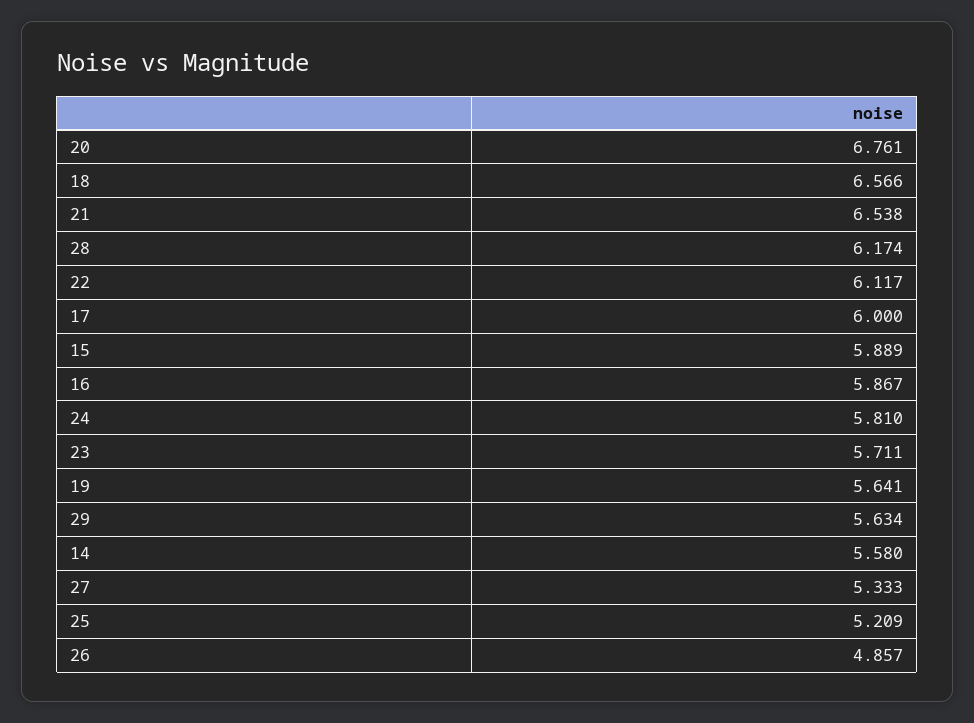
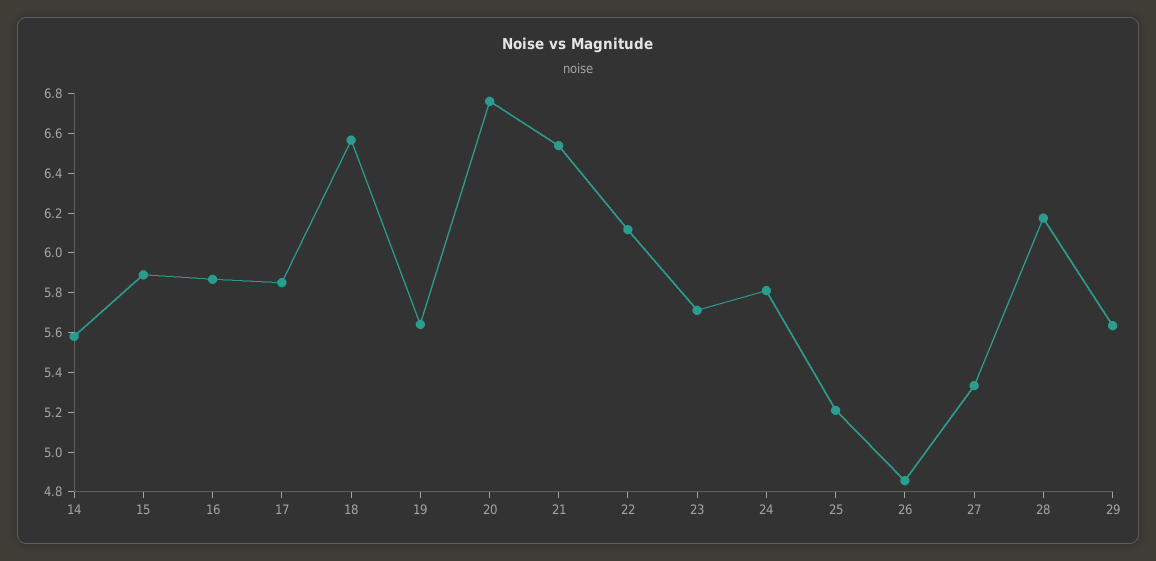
  {
    "20": 6.761,
    "18": 6.566,
    "21": 6.538,
    "28": 6.174,
    "22": 6.117,
-   "17": 6,
+   "17": 5.85,
    "15": 5.889,
    "16": 5.867,
    "24": 5.81,
    "23": 5.711,
    "19": 5.641,
    "29": 5.634,
    "14": 5.58,
    "27": 5.333,
    "25": 5.209,
    "26": 4.857
  }

